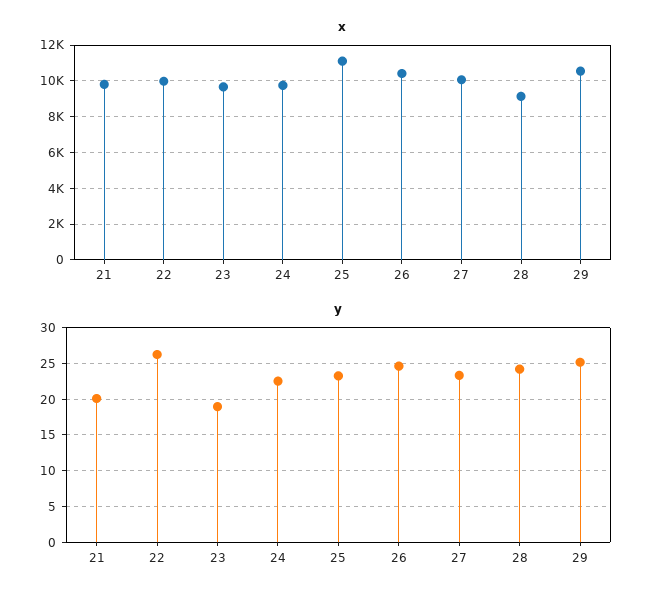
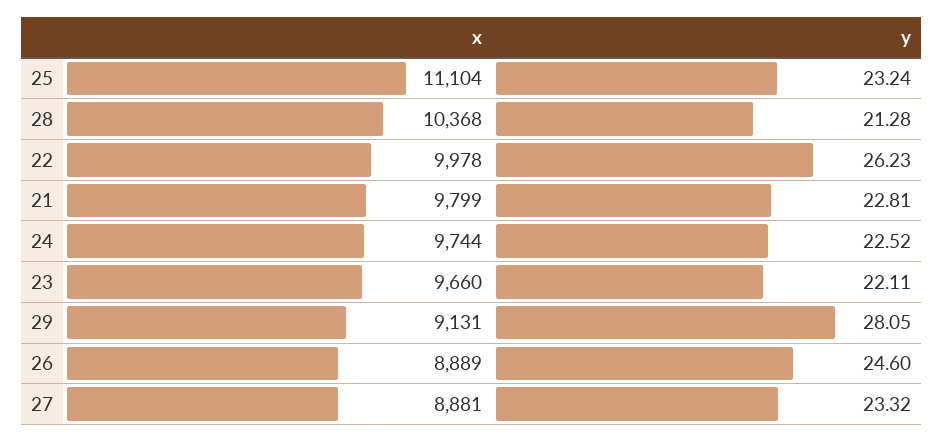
  {
    "x": {
      "21": 9799,
      "22": 9978,
      "23": 9660,
      "24": 9744,
      "25": 11104,
-     "26": 10500,
+     "26": 8889,
-     "27": 10000,
+     "27": 8881,
-     "28": 9000,
+     "28": 10368,
-     "29": 10500
+     "29": 9131
    },
    "y": {
-     "21": 20,
+     "21": 22.81,
      "22": 26.23,
-     "23": 19,
+     "23": 22.11,
      "24": 22.52,
      "25": 23.24,
      "26": 24.6,
      "27": 23.32,
-     "28": 24,
+     "28": 21.28,
-     "29": 25
+     "29": 28.05
    }
  }

